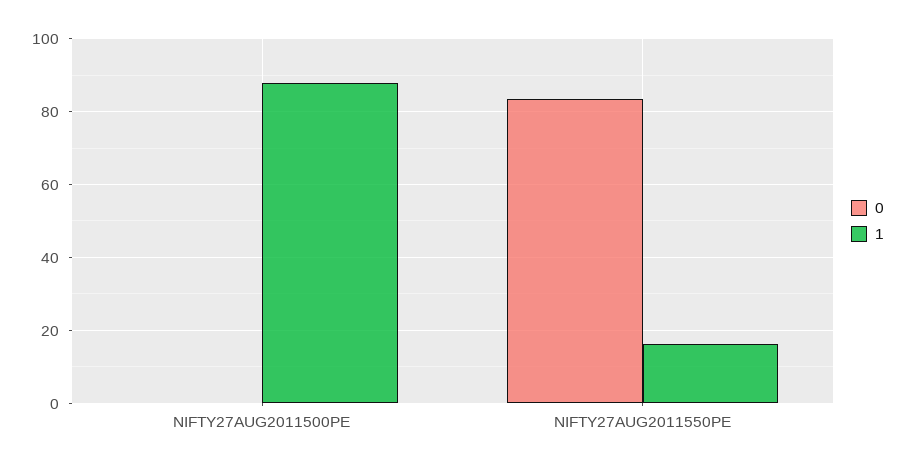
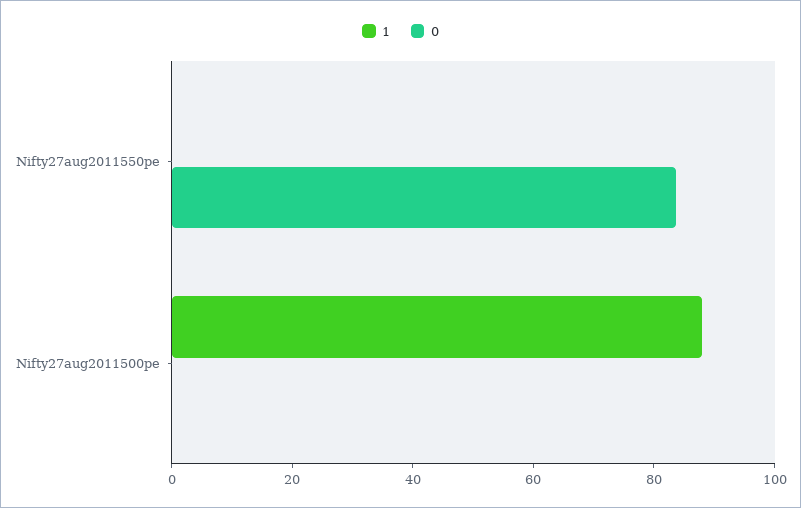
  {
    "0": {
      "NIFTY27AUG2011500PE": 0,
      "NIFTY27AUG2011550PE": 84
    },
    "1": {
      "NIFTY27AUG2011500PE": 88,
-     "NIFTY27AUG2011550PE": 16
+     "NIFTY27AUG2011550PE": 0
    }
  }

